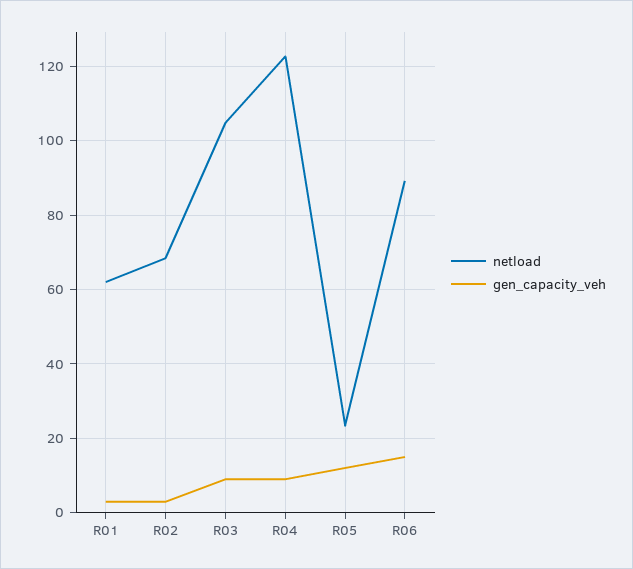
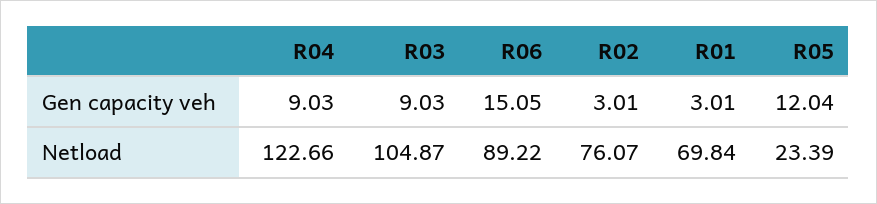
  {
    "netload": {
-     "R01": 62,
+     "R01": 69.84,
-     "R02": 68,
+     "R02": 76.07,
      "R03": 104.87,
      "R04": 122.66,
      "R05": 23.39,
      "R06": 89.22
    },
    "gen_capacity_veh": {
      "R01": 3.01,
      "R02": 3.01,
      "R03": 9.03,
      "R04": 9.03,
      "R05": 12.04,
      "R06": 15.05
    }
  }

